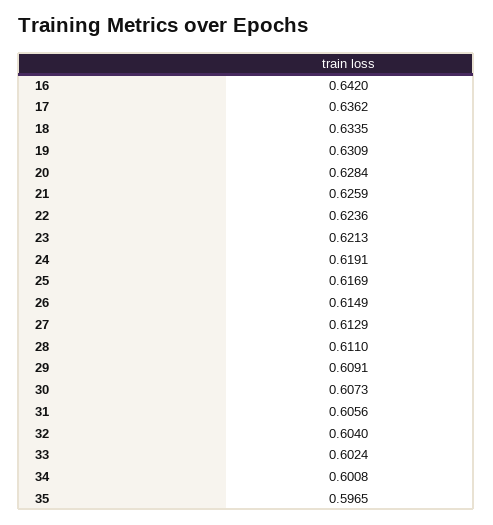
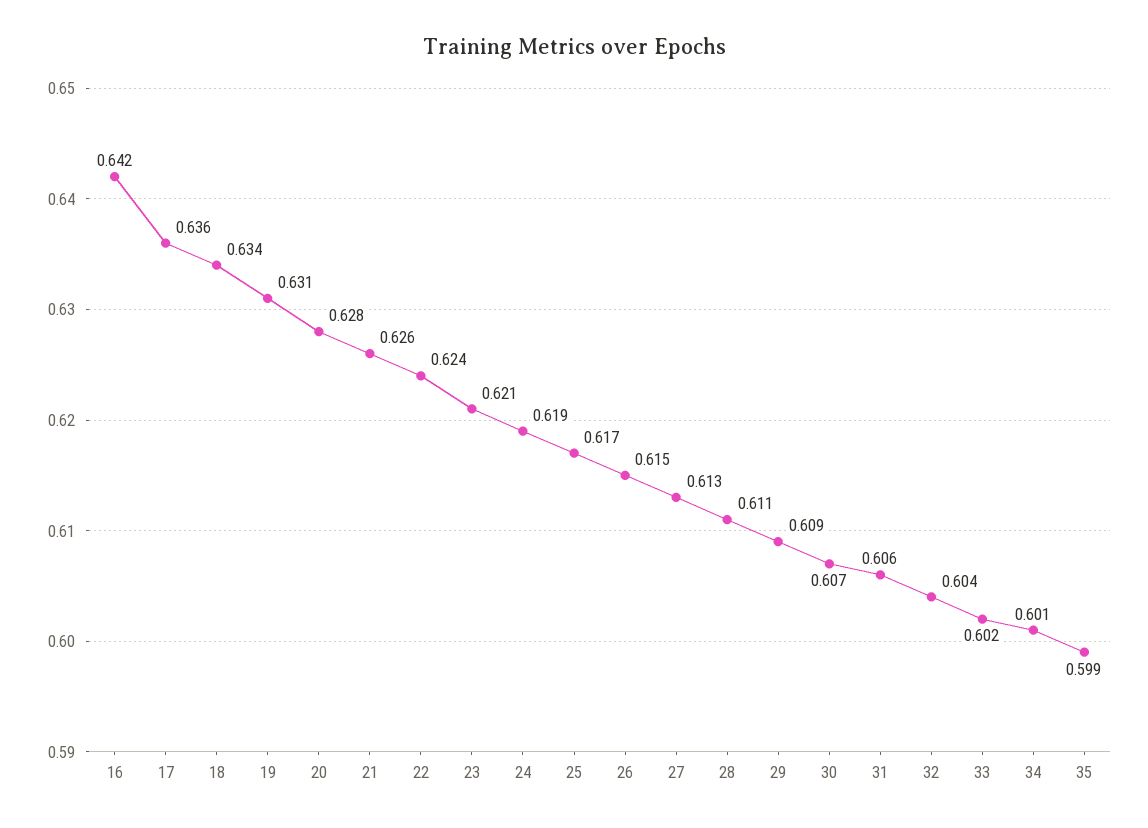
  {
    "16": 0.642,
    "17": 0.6362,
    "18": 0.6335,
    "19": 0.6309,
    "20": 0.6284,
    "21": 0.6259,
    "22": 0.6236,
    "23": 0.6213,
    "24": 0.6191,
    "25": 0.6169,
    "26": 0.6149,
    "27": 0.6129,
    "28": 0.611,
    "29": 0.6091,
    "30": 0.6073,
    "31": 0.6056,
    "32": 0.604,
    "33": 0.6024,
    "34": 0.6008,
-   "35": 0.5965
+   "35": 0.599
  }

